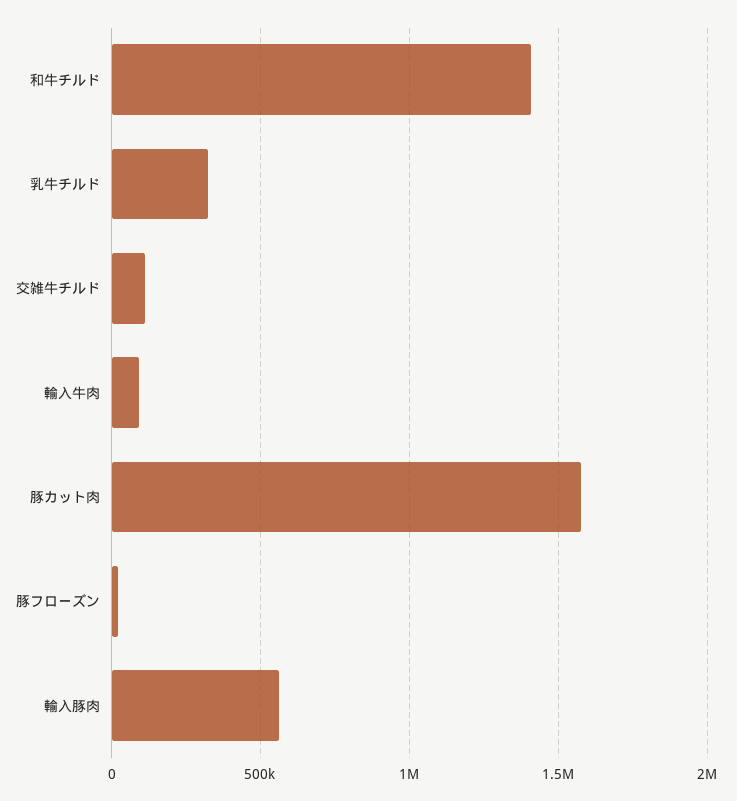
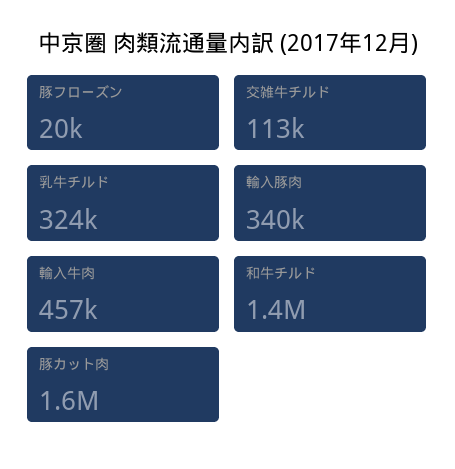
  {
    "和牛チルド": 1400000,
    "乳牛チルド": 324000,
    "交雑牛チルド": 113000,
-   "輸入牛肉": 100000,
+   "輸入牛肉": 457000,
    "豚カット肉": 1600000,
    "豚フローズン": 20000,
-   "輸入豚肉": 550000
+   "輸入豚肉": 340000
  }

